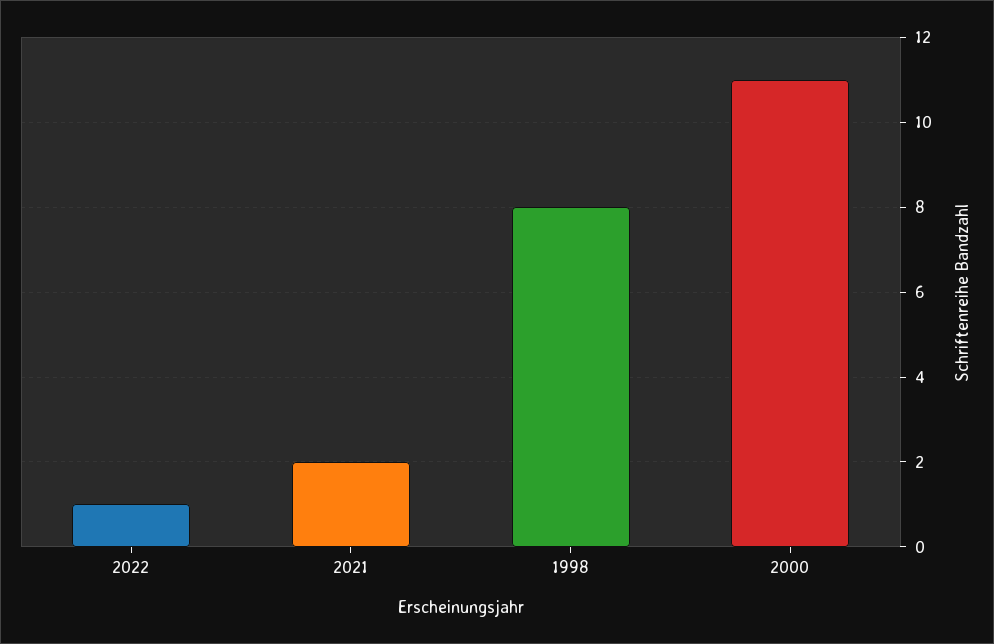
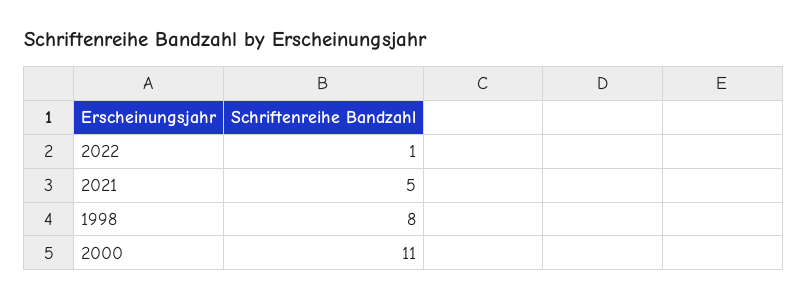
  {
    "2022": 1,
-   "2021": 2,
+   "2021": 5,
    "1998": 8,
    "2000": 11
  }

